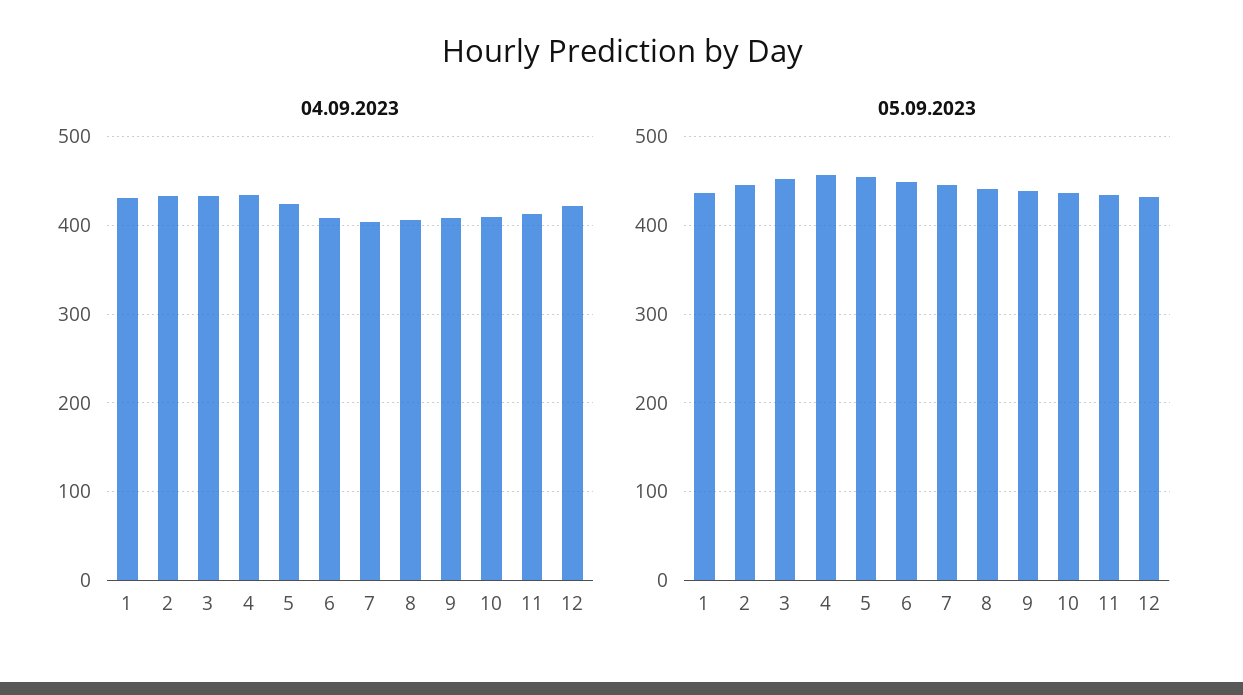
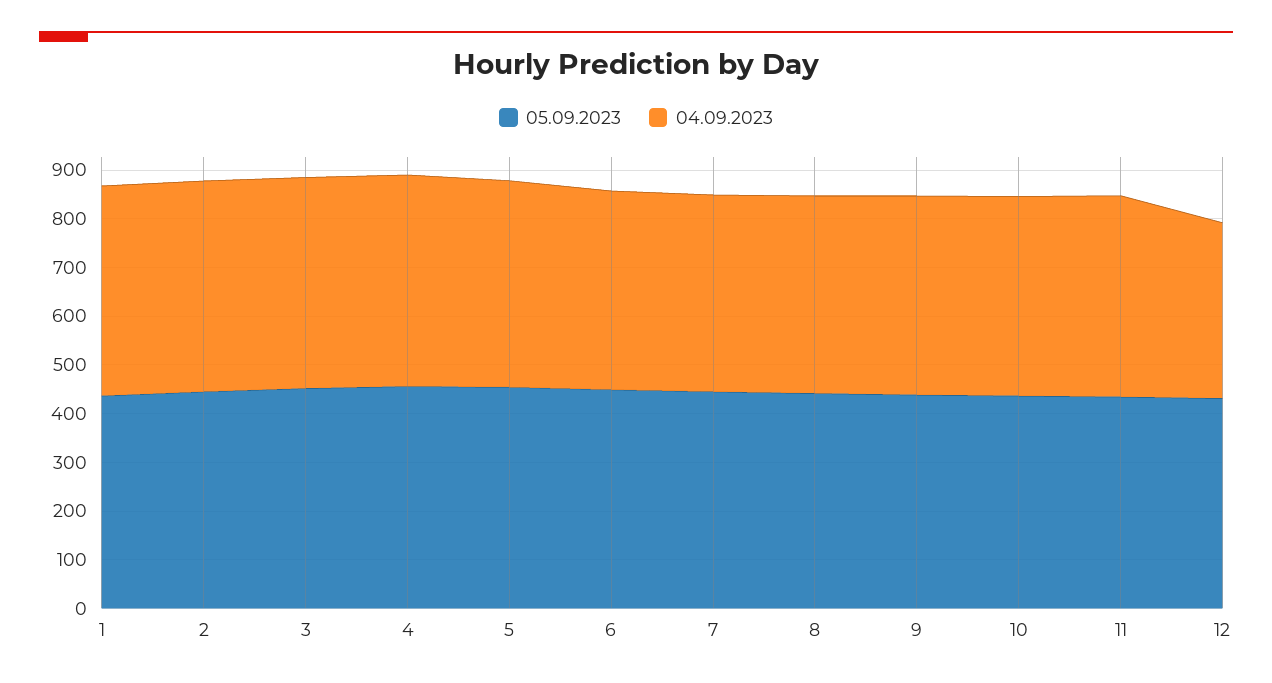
  {
    "04.09.2023": {
      "1": 430,
      "2": 430,
      "3": 430,
      "4": 430,
      "5": 420,
      "6": 410,
      "7": 400,
      "8": 410,
      "9": 410,
      "10": 410,
      "11": 410,
-     "12": 420
+     "12": 360
    },
    "05.09.2023": {
      "1": 440,
      "2": 450,
      "3": 450,
      "4": 460,
      "5": 450,
      "6": 450,
      "7": 450,
      "8": 440,
      "9": 440,
      "10": 440,
      "11": 430,
      "12": 430
    }
  }

